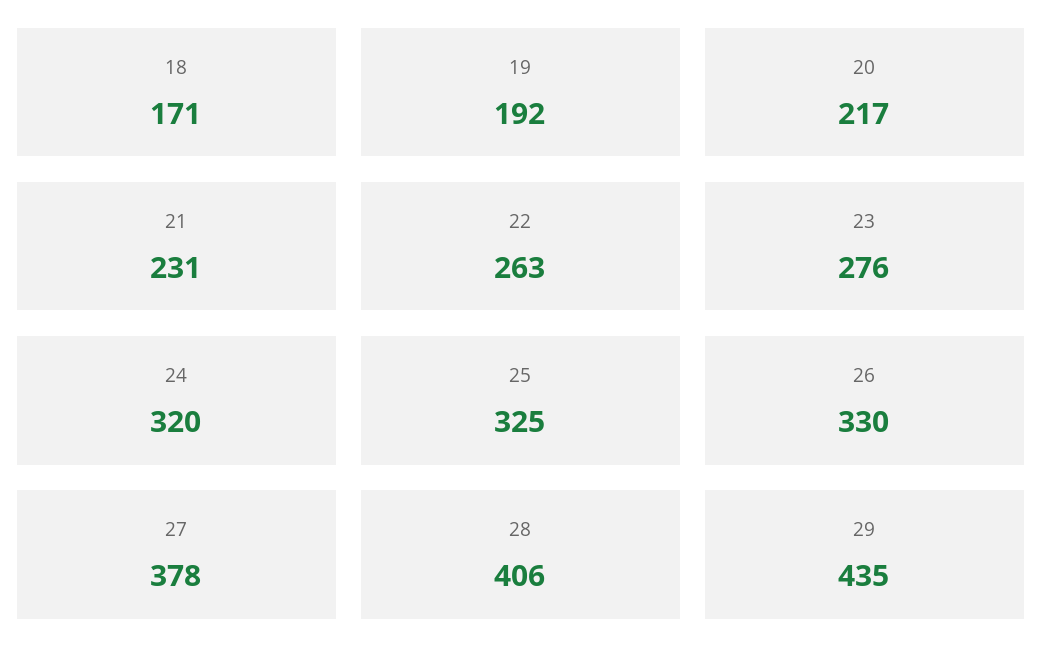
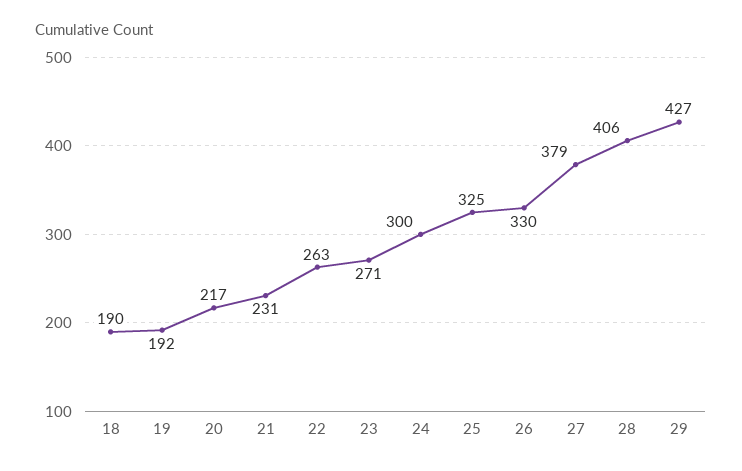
  {
-   "18": 171,
+   "18": 190,
    "19": 192,
    "20": 217,
    "21": 231,
    "22": 263,
-   "23": 276,
+   "23": 271,
-   "24": 320,
+   "24": 300,
    "25": 325,
    "26": 330,
-   "27": 378,
+   "27": 379,
    "28": 406,
-   "29": 435
+   "29": 427
  }

